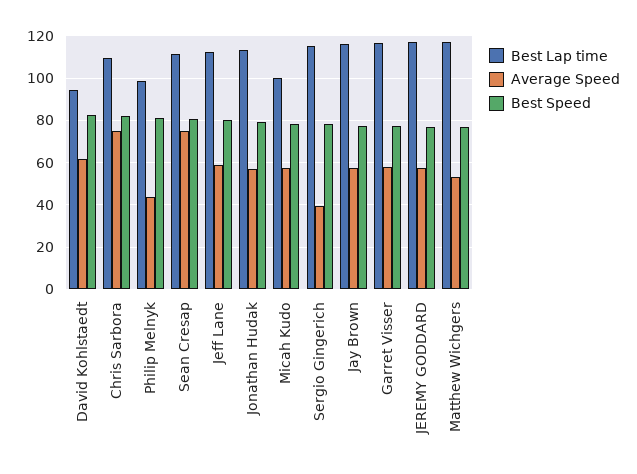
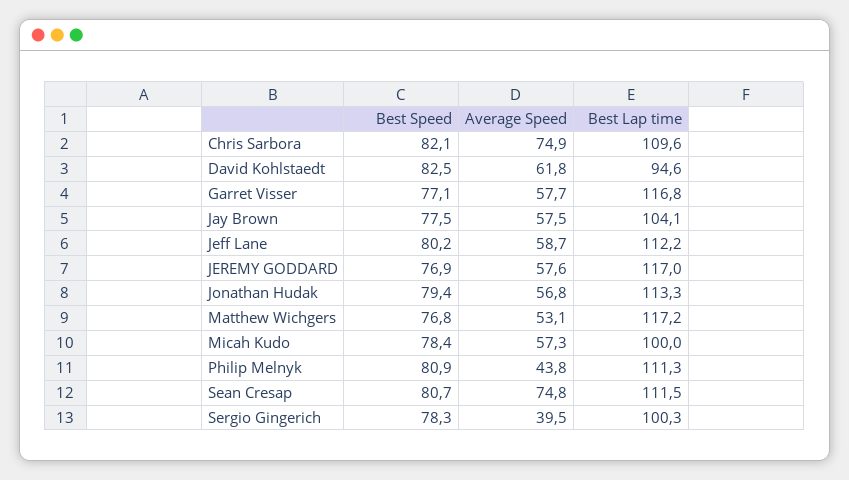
  {
    "Best Lap time": {
      "David Kohlstaedt": 94.6,
      "Chris Sarbora": 109.6,
-     "Philip Melnyk": 100,
+     "Philip Melnyk": 111.3,
      "Sean Cresap": 111.5,
      "Jeff Lane": 112.2,
      "Jonathan Hudak": 113.3,
      "Micah Kudo": 100,
-     "Sergio Gingerich": 115,
+     "Sergio Gingerich": 100.3,
-     "Jay Brown": 115,
+     "Jay Brown": 104.1,
      "Garret Visser": 116.8,
      "JEREMY GODDARD": 117,
      "Matthew Wichgers": 117.2
    },
    "Average Speed": {
      "David Kohlstaedt": 61.8,
      "Chris Sarbora": 74.9,
      "Philip Melnyk": 43.8,
      "Sean Cresap": 74.8,
      "Jeff Lane": 58.7,
      "Jonathan Hudak": 56.8,
      "Micah Kudo": 57.3,
      "Sergio Gingerich": 39.5,
      "Jay Brown": 57.5,
      "Garret Visser": 57.7,
      "JEREMY GODDARD": 57.6,
      "Matthew Wichgers": 53.1
    },
    "Best Speed": {
      "David Kohlstaedt": 82.5,
      "Chris Sarbora": 82.1,
      "Philip Melnyk": 80.9,
      "Sean Cresap": 80.7,
      "Jeff Lane": 80.2,
      "Jonathan Hudak": 79.4,
      "Micah Kudo": 78.4,
      "Sergio Gingerich": 78.3,
      "Jay Brown": 77.5,
      "Garret Visser": 77.1,
      "JEREMY GODDARD": 76.9,
      "Matthew Wichgers": 76.8
    }
  }

